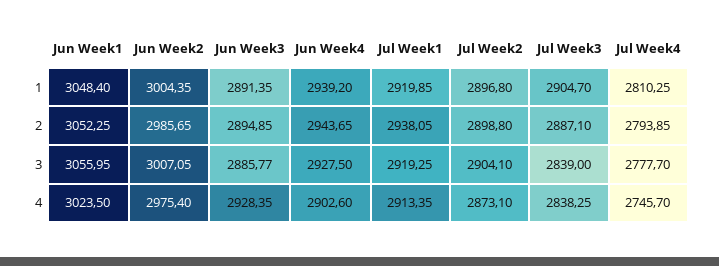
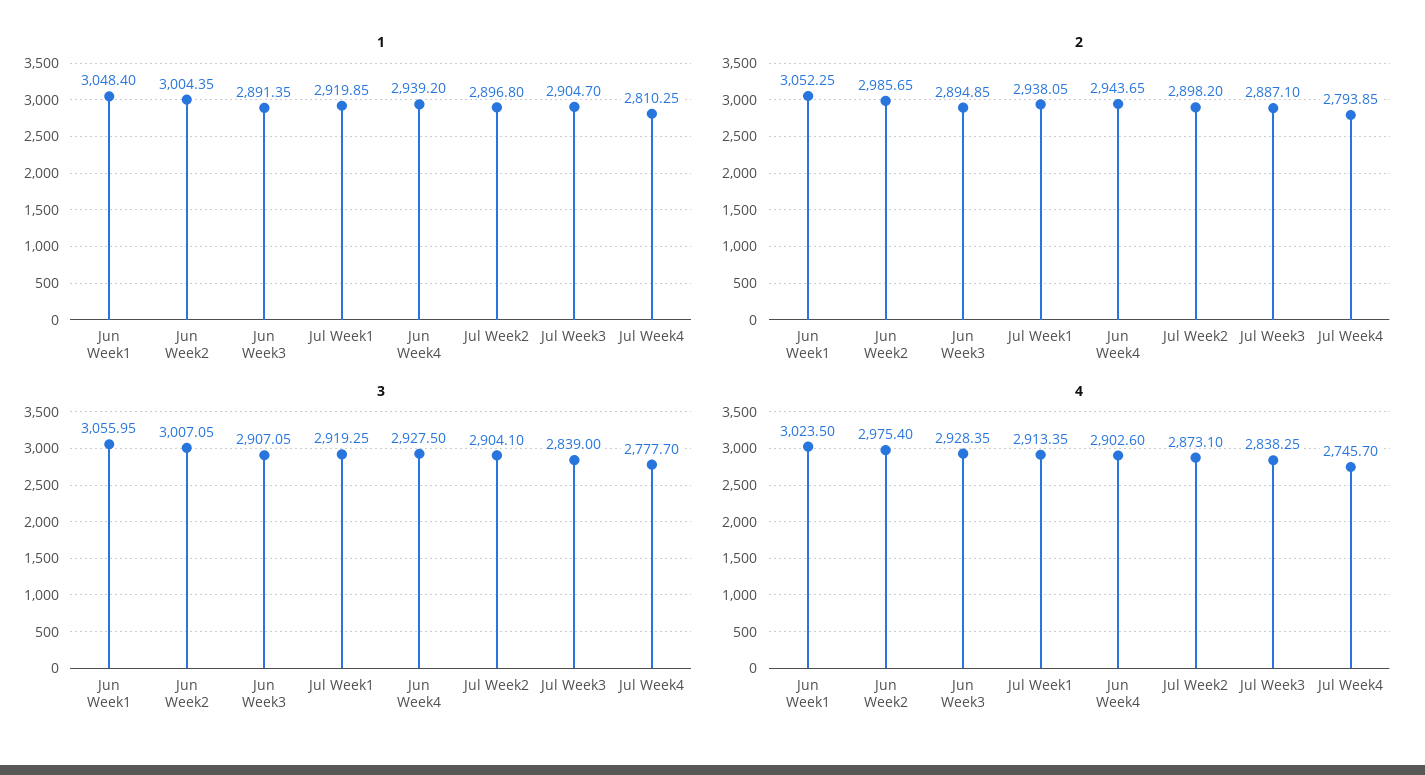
  {
    "1": {
      "Jun Week1": 3048.4,
      "Jun Week2": 3004.35,
      "Jun Week3": 2891.35,
      "Jun Week4": 2939.2,
      "Jul Week1": 2919.85,
      "Jul Week2": 2896.8,
      "Jul Week3": 2904.7,
      "Jul Week4": 2810.25
    },
    "2": {
      "Jun Week1": 3052.25,
      "Jun Week2": 2985.65,
      "Jun Week3": 2894.85,
      "Jun Week4": 2943.65,
      "Jul Week1": 2938.05,
-     "Jul Week2": 2898.8,
+     "Jul Week2": 2898.2,
      "Jul Week3": 2887.1,
      "Jul Week4": 2793.85
    },
    "3": {
      "Jun Week1": 3055.95,
      "Jun Week2": 3007.05,
-     "Jun Week3": 2885.77,
+     "Jun Week3": 2907.05,
      "Jun Week4": 2927.5,
      "Jul Week1": 2919.25,
      "Jul Week2": 2904.1,
      "Jul Week3": 2839,
      "Jul Week4": 2777.7
    },
    "4": {
      "Jun Week1": 3023.5,
      "Jun Week2": 2975.4,
      "Jun Week3": 2928.35,
      "Jun Week4": 2902.6,
      "Jul Week1": 2913.35,
      "Jul Week2": 2873.1,
      "Jul Week3": 2838.25,
      "Jul Week4": 2745.7
    }
  }

